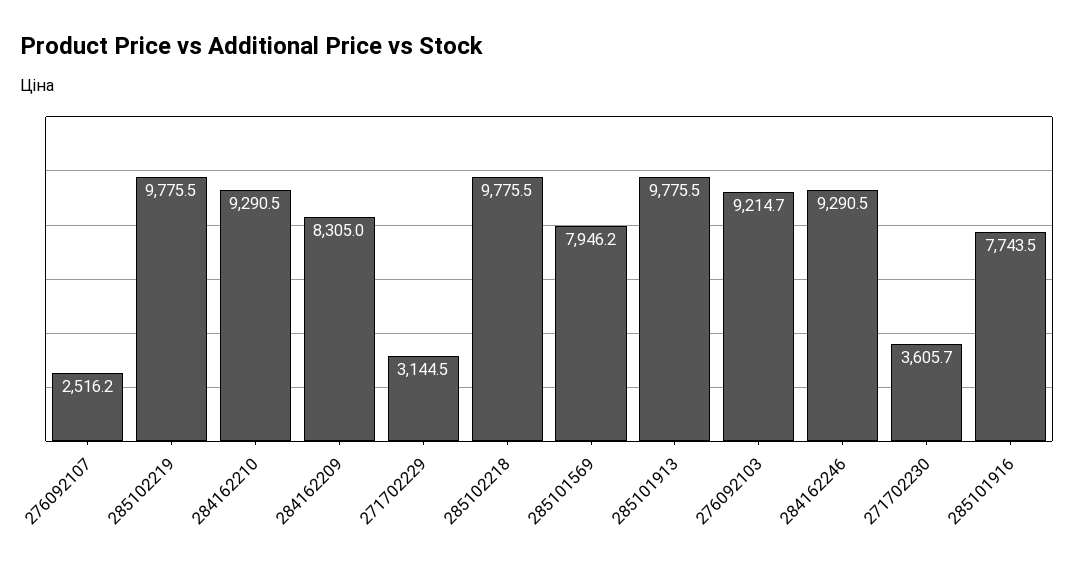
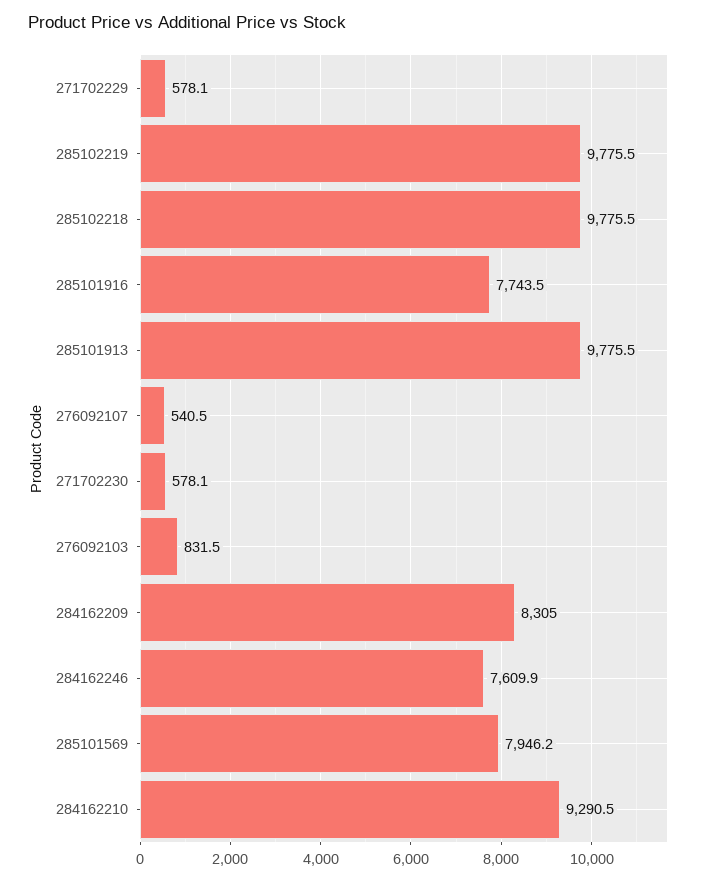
  {
-   "276092107": 2516.2,
+   "276092107": 540.5,
    "285102219": 9775.5,
    "284162210": 9290.5,
    "284162209": 8305,
-   "271702229": 3144.5,
+   "271702229": 578.1,
    "285102218": 9775.5,
    "285101569": 7946.2,
    "285101913": 9775.5,
-   "276092103": 9214.7,
+   "276092103": 831.5,
-   "284162246": 9290.5,
+   "284162246": 7609.9,
-   "271702230": 3605.7,
+   "271702230": 578.1,
    "285101916": 7743.5
  }

